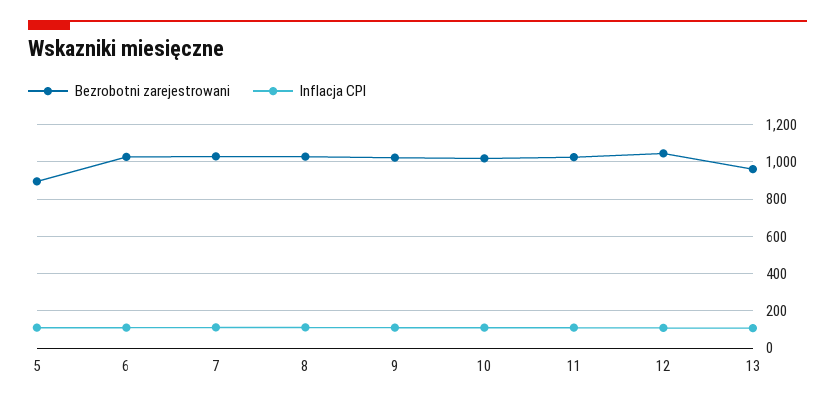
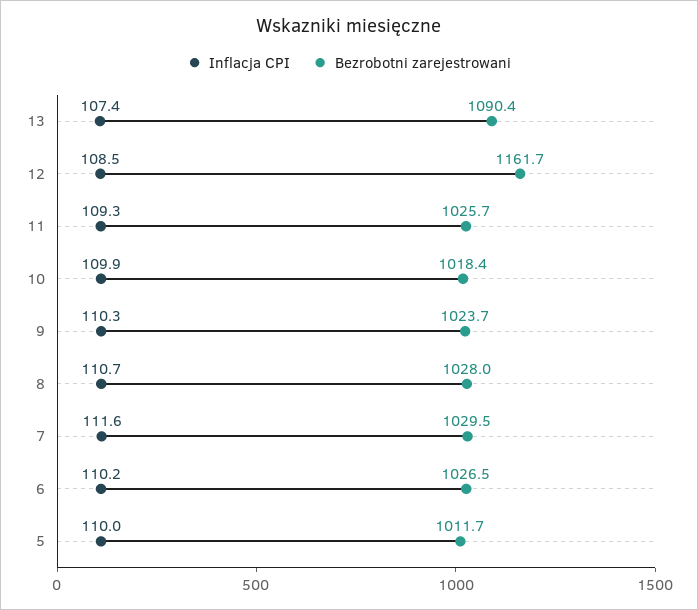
  {
    "Bezrobotni zarejestrowani": {
-     "5": 900,
+     "5": 1011.7,
      "6": 1026.5,
      "7": 1029.5,
      "8": 1028,
      "9": 1023.7,
      "10": 1018.4,
      "11": 1025.7,
-     "12": 1050,
+     "12": 1161.7,
-     "13": 950
+     "13": 1090.4
    },
    "Inflacja CPI": {
      "5": 110,
      "6": 110.2,
      "7": 111.6,
      "8": 110.7,
      "9": 110.3,
      "10": 109.9,
      "11": 109.3,
      "12": 108.5,
      "13": 107.4
    }
  }

